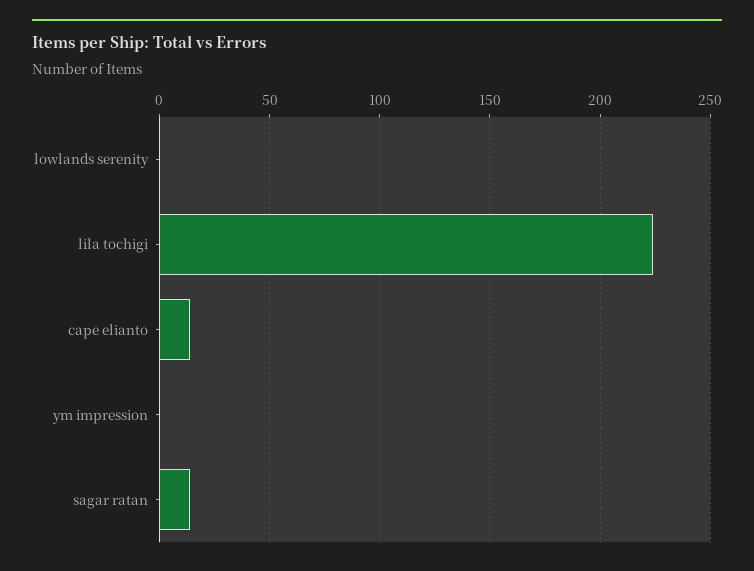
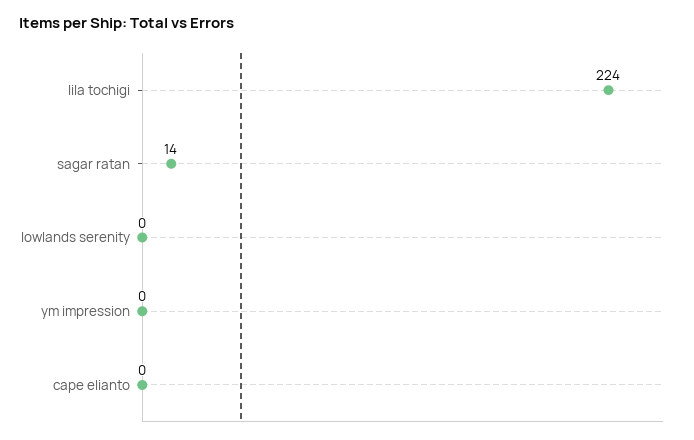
  {
    "lowlands serenity": 0,
    "lila tochigi": 224,
-   "cape elianto": 15,
+   "cape elianto": 0,
    "ym impression": 0,
    "sagar ratan": 14
  }

